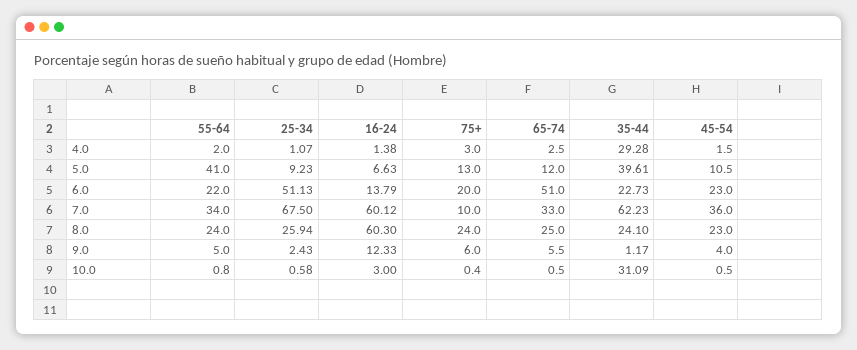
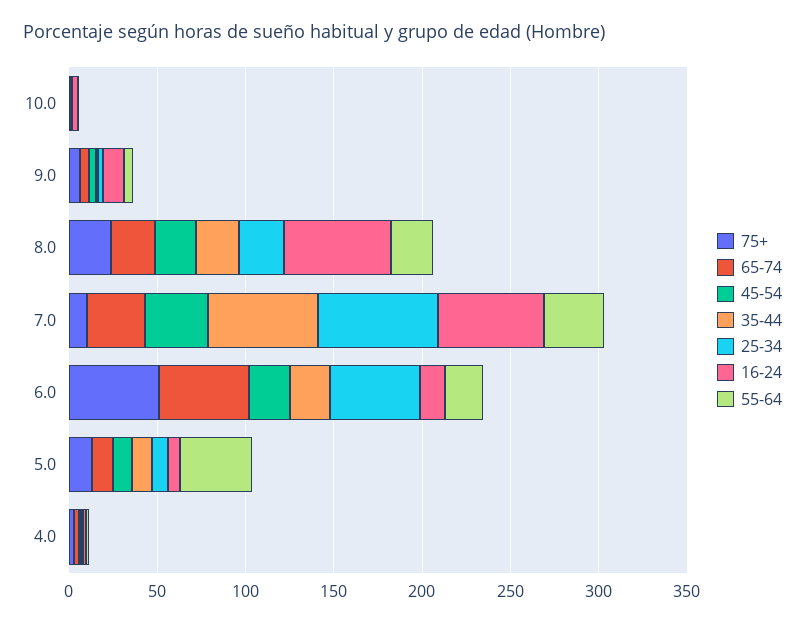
  {
    "55-64": {
      "4.0": 2,
      "5.0": 41,
      "6.0": 22,
      "7.0": 34,
      "8.0": 24,
      "9.0": 5,
      "10.0": 0.8
    },
    "25-34": {
      "4.0": 1.07,
      "5.0": 9.23,
      "6.0": 51.13,
      "7.0": 67.5,
      "8.0": 25.94,
      "9.0": 2.43,
      "10.0": 0.58
    },
    "16-24": {
      "4.0": 1.38,
      "5.0": 6.63,
      "6.0": 13.79,
      "7.0": 60.12,
      "8.0": 60.3,
      "9.0": 12.33,
      "10.0": 3
    },
    "75+": {
      "4.0": 3,
      "5.0": 13,
-     "6.0": 20,
+     "6.0": 50,
      "7.0": 10,
      "8.0": 24,
      "9.0": 6,
      "10.0": 0.4
    },
    "65-74": {
      "4.0": 2.5,
      "5.0": 12,
      "6.0": 51,
      "7.0": 33,
      "8.0": 25,
      "9.0": 5.5,
      "10.0": 0.5
    },
    "35-44": {
-     "4.0": 29.28,
+     "4.0": 0,
-     "5.0": 39.61,
+     "5.0": 10,
      "6.0": 22.73,
      "7.0": 62.23,
      "8.0": 24.1,
      "9.0": 1.17,
-     "10.0": 31.09
+     "10.0": 0
    },
    "45-54": {
      "4.0": 1.5,
      "5.0": 10.5,
      "6.0": 23,
      "7.0": 36,
      "8.0": 23,
      "9.0": 4,
      "10.0": 0.5
    }
  }

